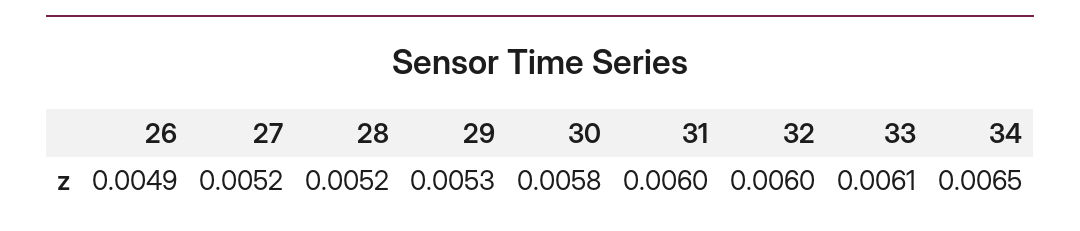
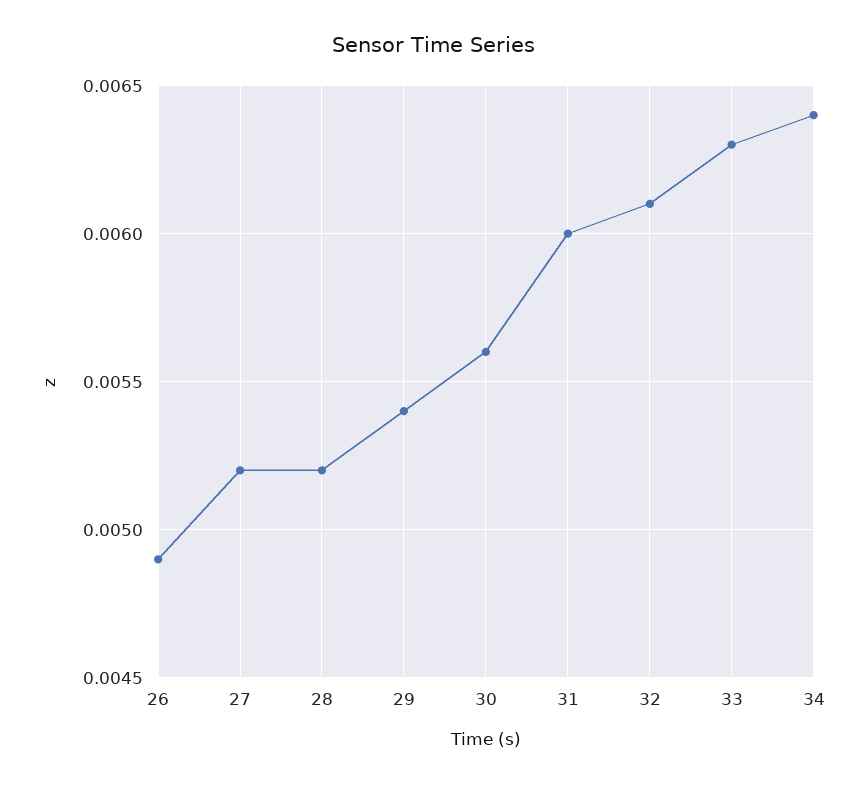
  {
    "26": 0.0049,
    "27": 0.0052,
    "28": 0.0052,
-   "29": 0.0053,
+   "29": 0.0054,
-   "30": 0.0058,
+   "30": 0.0056,
    "31": 0.006,
-   "32": 0.006,
+   "32": 0.0061,
-   "33": 0.0061,
+   "33": 0.0063,
-   "34": 0.0065
+   "34": 0.0064
  }

